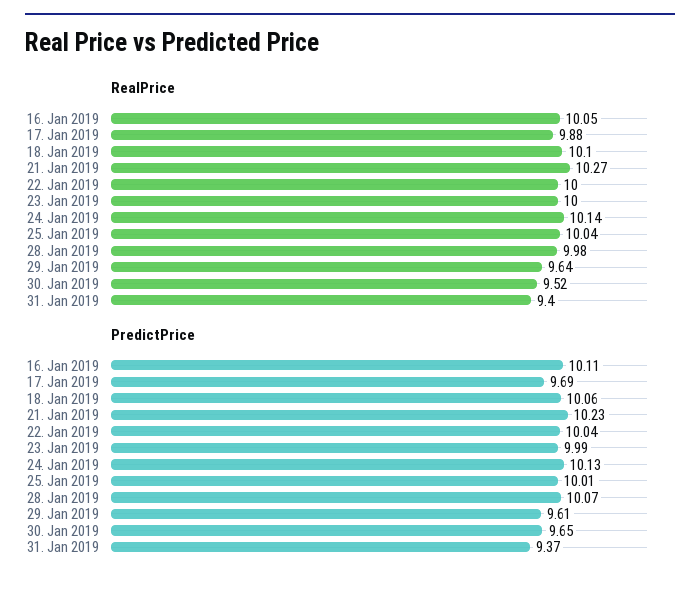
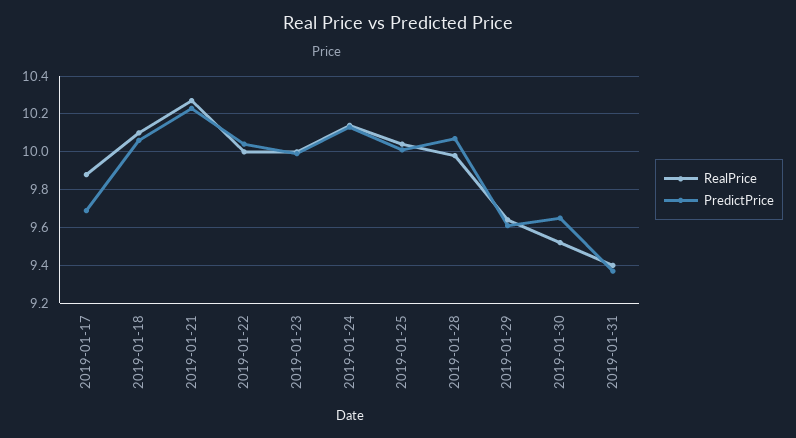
  {
    "RealPrice": {
-     "16. Jan 2019": 10.05,
      "17. Jan 2019": 9.88,
      "18. Jan 2019": 10.1,
      "21. Jan 2019": 10.27,
      "22. Jan 2019": 10,
      "23. Jan 2019": 10,
      "24. Jan 2019": 10.14,
      "25. Jan 2019": 10.04,
      "28. Jan 2019": 9.98,
      "29. Jan 2019": 9.64,
      "30. Jan 2019": 9.52,
      "31. Jan 2019": 9.4
    },
    "PredictPrice": {
-     "16. Jan 2019": 10.11,
      "17. Jan 2019": 9.69,
      "18. Jan 2019": 10.06,
      "21. Jan 2019": 10.23,
      "22. Jan 2019": 10.04,
      "23. Jan 2019": 9.99,
      "24. Jan 2019": 10.13,
      "25. Jan 2019": 10.01,
      "28. Jan 2019": 10.07,
      "29. Jan 2019": 9.61,
      "30. Jan 2019": 9.65,
      "31. Jan 2019": 9.37
    }
  }

